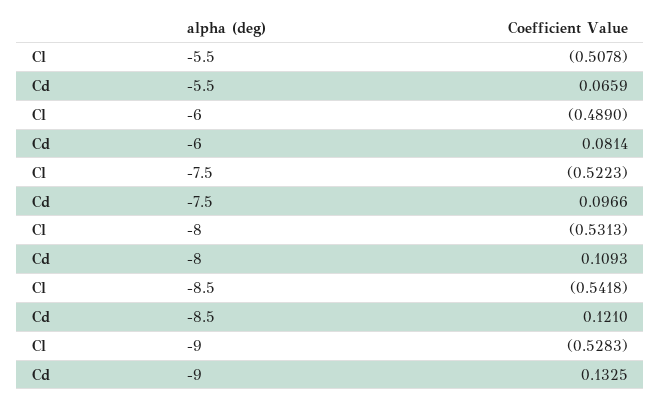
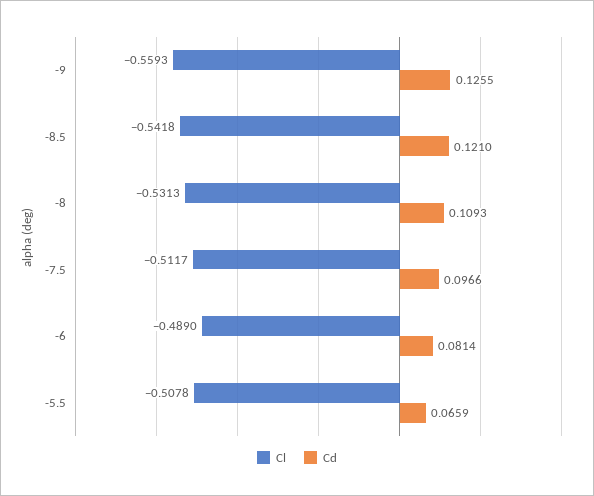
  {
    "Cl": {
      "-5.5": -0.5078,
      "-6": -0.489,
-     "-7.5": -0.5223,
+     "-7.5": -0.5117,
      "-8": -0.5313,
      "-8.5": -0.5418,
-     "-9": -0.5283
+     "-9": -0.5593
    },
    "Cd": {
      "-5.5": 0.0659,
      "-6": 0.0814,
      "-7.5": 0.0966,
      "-8": 0.1093,
      "-8.5": 0.121,
-     "-9": 0.1325
+     "-9": 0.1255
    }
  }

